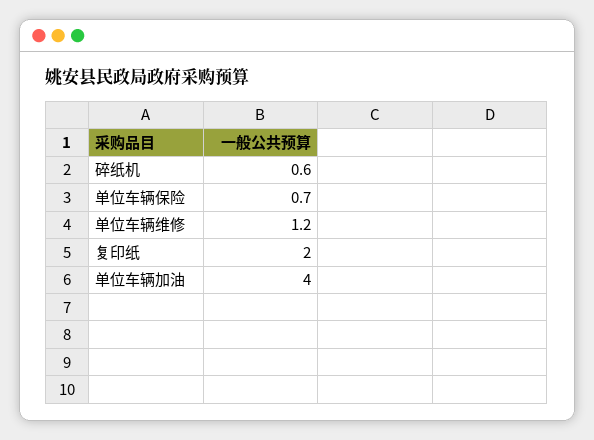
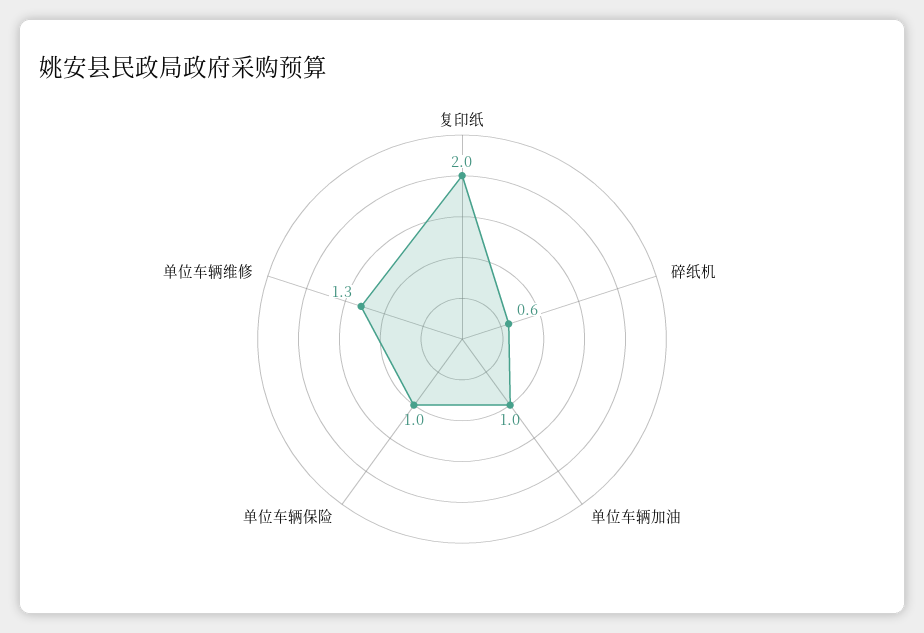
  {
    "碎纸机": 0.6,
-   "单位车辆保险": 0.7,
+   "单位车辆保险": 1,
-   "单位车辆维修": 1.2,
+   "单位车辆维修": 1.3,
    "复印纸": 2,
-   "单位车辆加油": 4
+   "单位车辆加油": 1
  }

